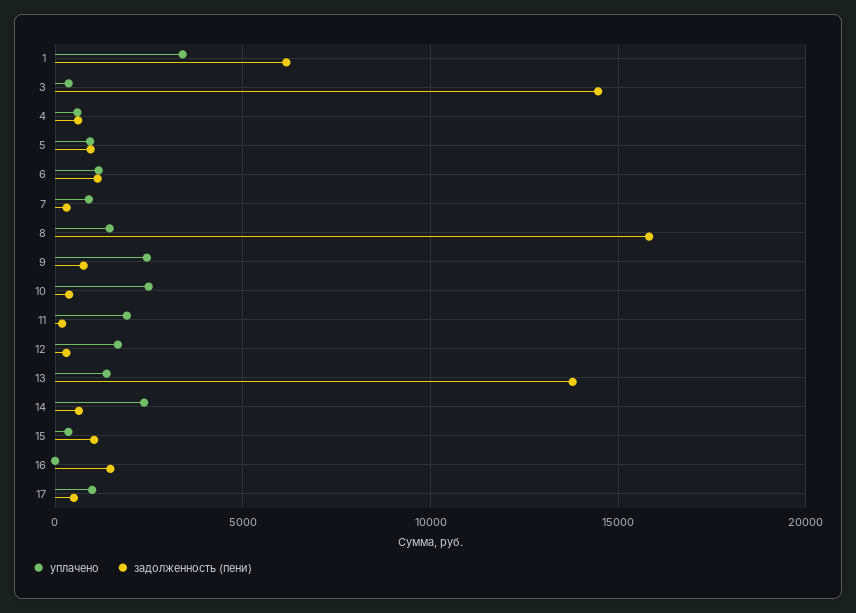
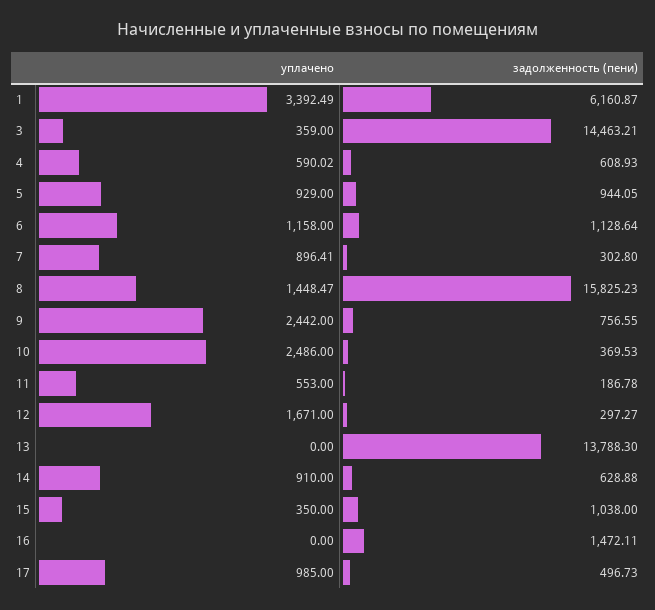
  {
    "уплачено": {
      "1": 3392.49,
      "3": 359,
      "4": 590.02,
      "5": 929,
      "6": 1158,
      "7": 896.41,
      "8": 1448.47,
      "9": 2442,
      "10": 2486,
-     "11": 2000,
+     "11": 553,
      "12": 1671,
-     "13": 1500,
+     "13": 0,
-     "14": 2500,
+     "14": 910,
      "15": 350,
      "16": 0,
      "17": 985
    },
    "задолженность (пени)": {
      "1": 6160.87,
      "3": 14463.21,
      "4": 608.93,
      "5": 944.05,
      "6": 1128.64,
      "7": 302.8,
      "8": 15825.23,
      "9": 756.55,
      "10": 369.53,
      "11": 186.78,
      "12": 297.27,
      "13": 13788.3,
      "14": 628.88,
      "15": 1038,
      "16": 1472.11,
      "17": 496.73
    }
  }

